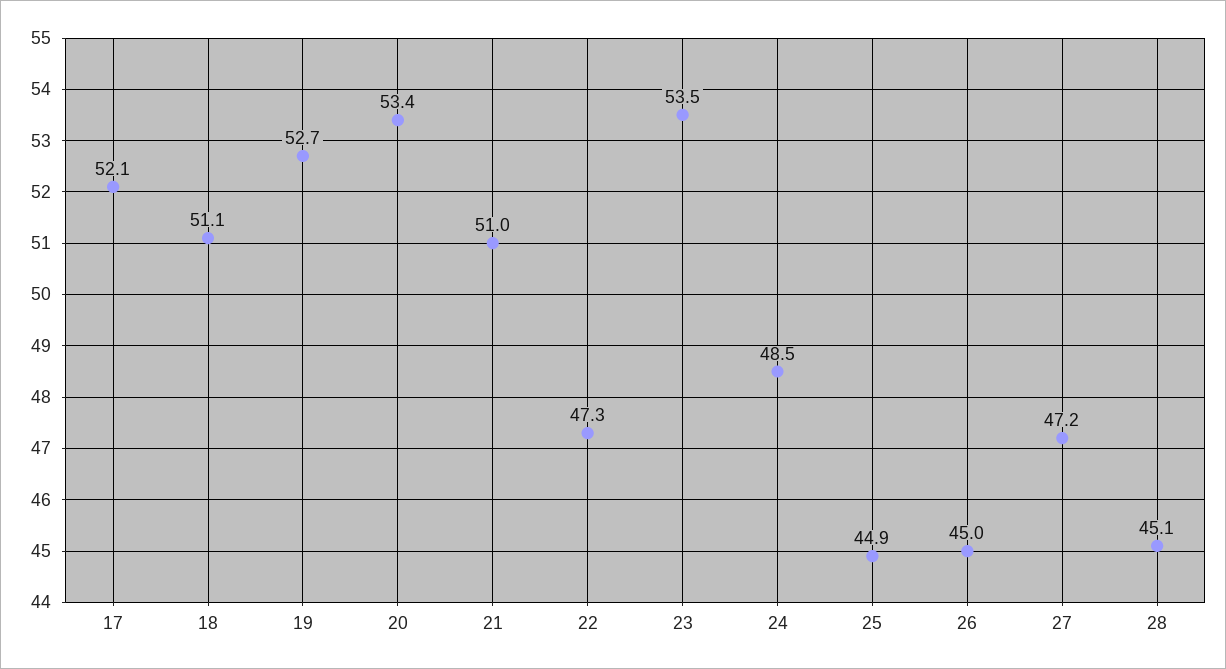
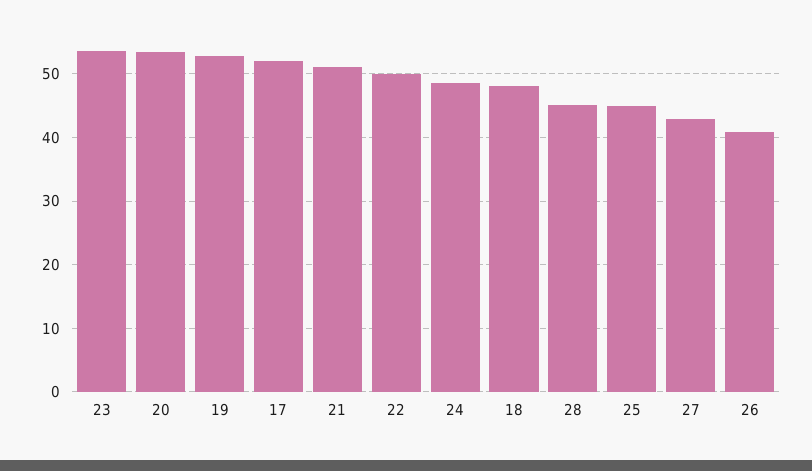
  {
    "17": 52.1,
-   "18": 51.1,
+   "18": 48,
    "19": 52.7,
    "20": 53.4,
    "21": 51,
-   "22": 47.3,
+   "22": 50,
    "23": 53.5,
    "24": 48.5,
    "25": 44.9,
-   "26": 45,
+   "26": 41,
-   "27": 47.2,
+   "27": 43,
    "28": 45.1
  }

